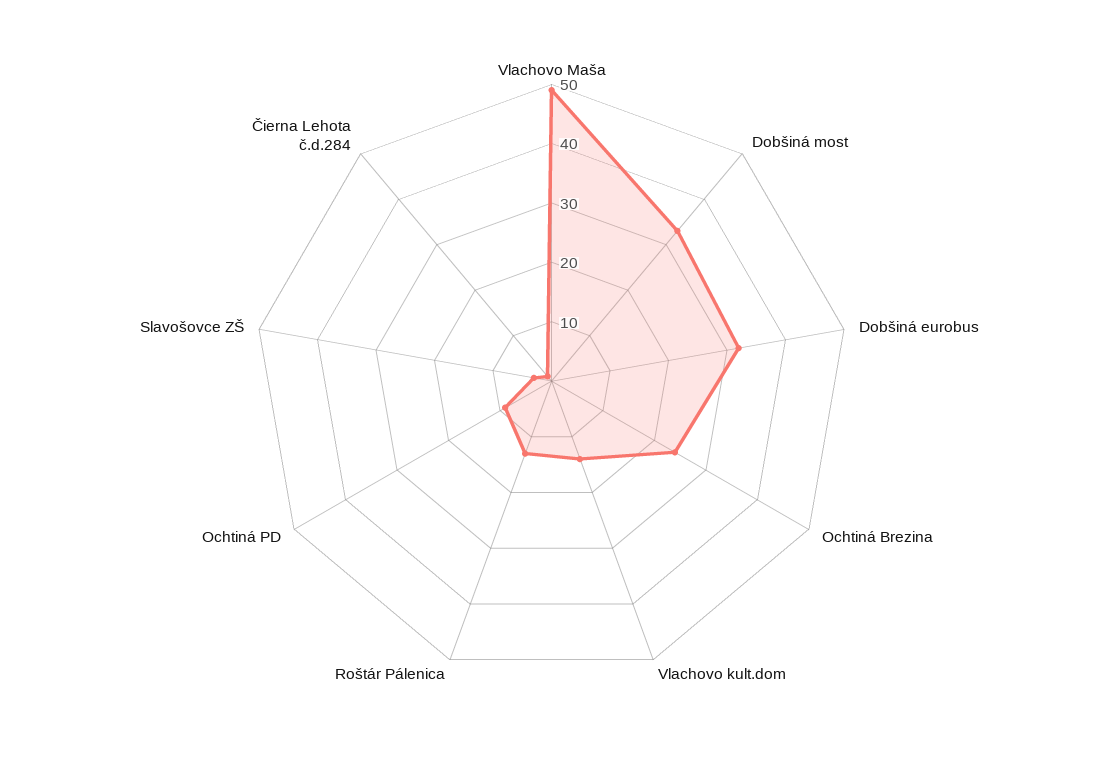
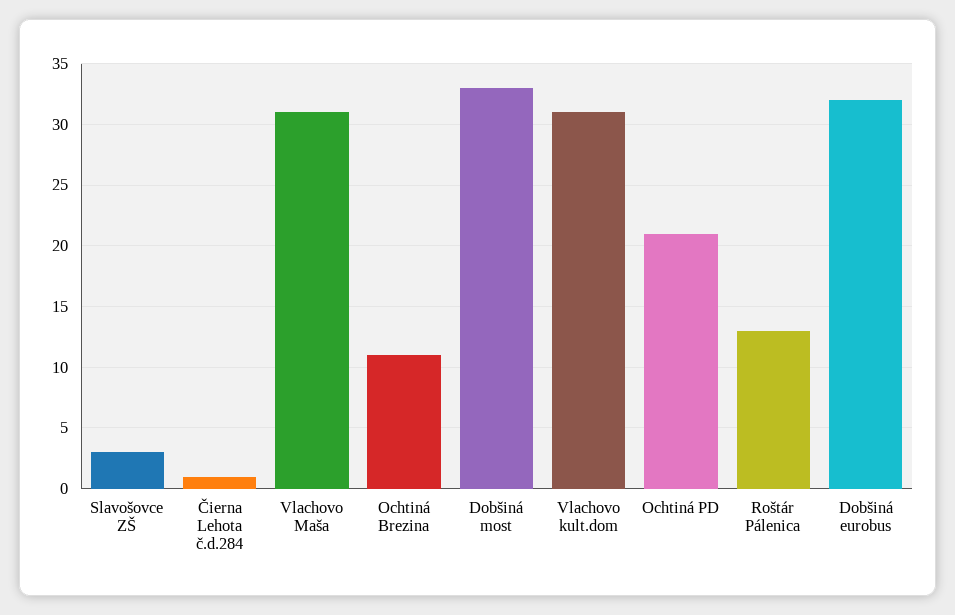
  {
-   "Vlachovo Maša": 50,
+   "Vlachovo Maša": 31,
    "Dobšiná most": 33,
    "Dobšiná eurobus": 32,
-   "Ochtiná Brezina": 25,
+   "Ochtiná Brezina": 11,
-   "Vlachovo kult.dom": 15,
+   "Vlachovo kult.dom": 31,
    "Roštár Pálenica": 13,
-   "Ochtiná PD": 10,
+   "Ochtiná PD": 21,
    "Slavošovce ZŠ": 3,
    "Čierna Lehota č.d.284": 1
  }

